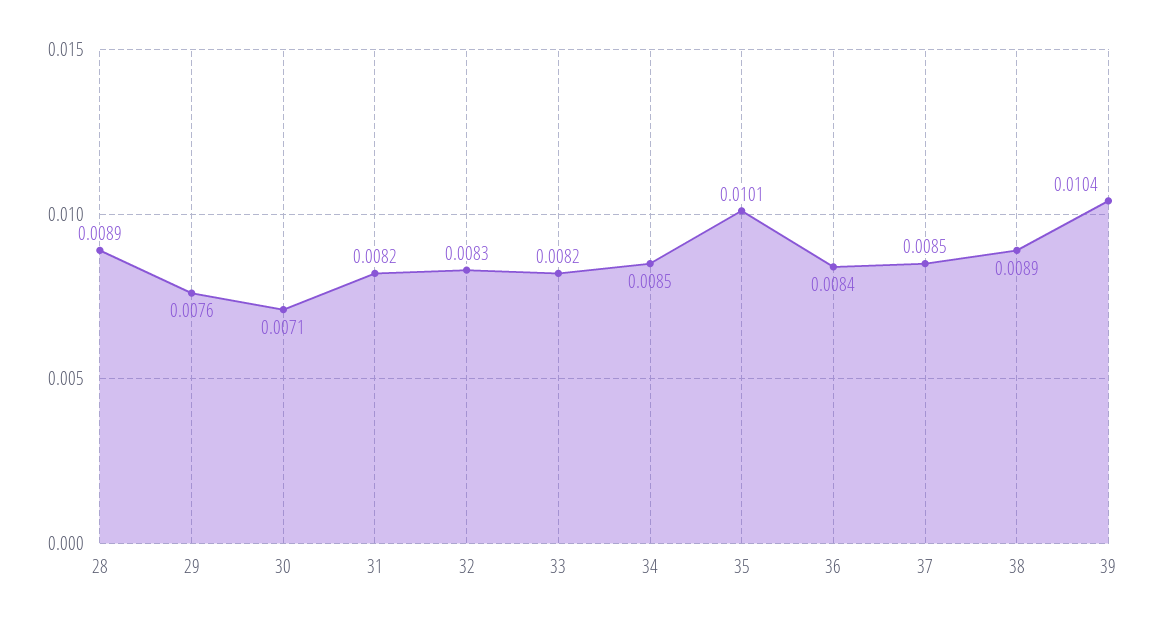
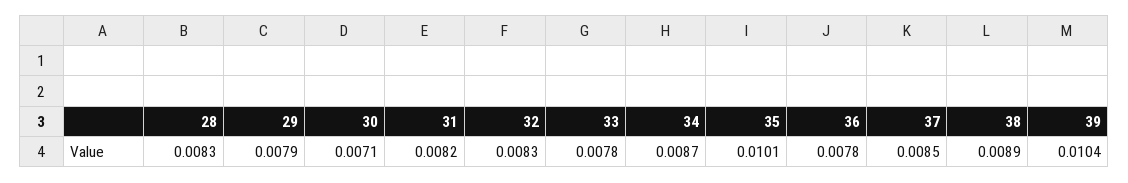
  {
-   "28": 0.0089,
+   "28": 0.0083,
-   "29": 0.0076,
+   "29": 0.0079,
    "30": 0.0071,
    "31": 0.0082,
    "32": 0.0083,
-   "33": 0.0082,
+   "33": 0.0078,
-   "34": 0.0085,
+   "34": 0.0087,
    "35": 0.0101,
-   "36": 0.0084,
+   "36": 0.0078,
    "37": 0.0085,
    "38": 0.0089,
    "39": 0.0104
  }

